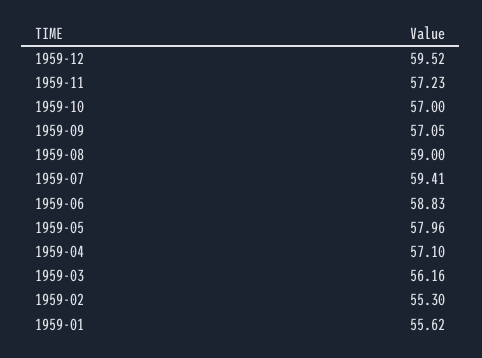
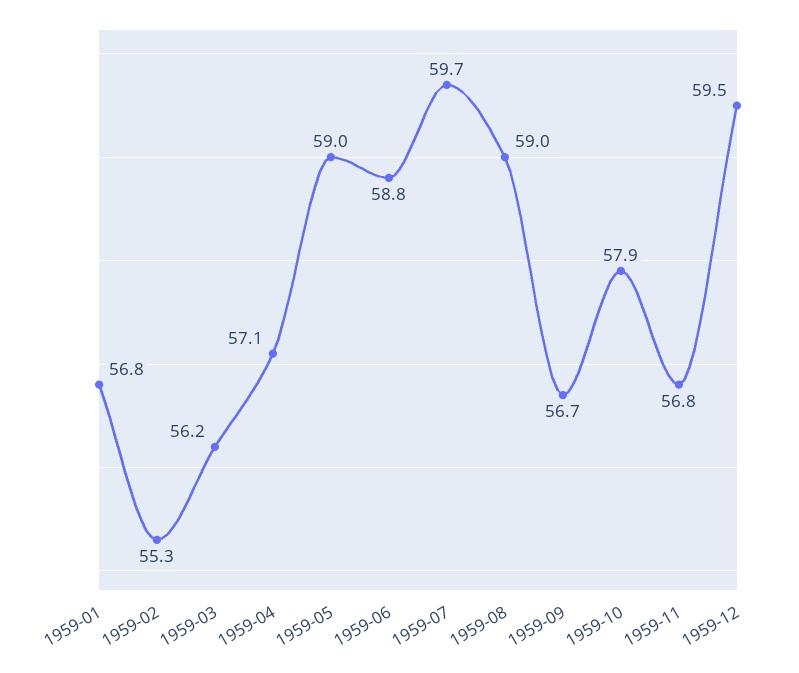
  {
    "1959-12": 59.52,
-   "1959-11": 57.23,
+   "1959-11": 56.8,
-   "1959-10": 57,
+   "1959-10": 57.9,
-   "1959-09": 57.05,
+   "1959-09": 56.7,
    "1959-08": 59,
-   "1959-07": 59.41,
+   "1959-07": 59.7,
    "1959-06": 58.83,
-   "1959-05": 57.96,
+   "1959-05": 59,
    "1959-04": 57.1,
    "1959-03": 56.16,
    "1959-02": 55.3,
-   "1959-01": 55.62
+   "1959-01": 56.8
  }

